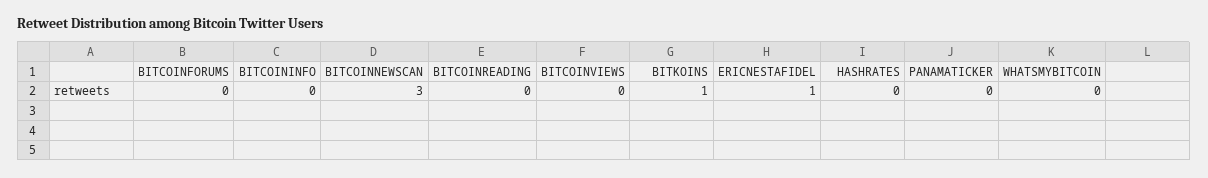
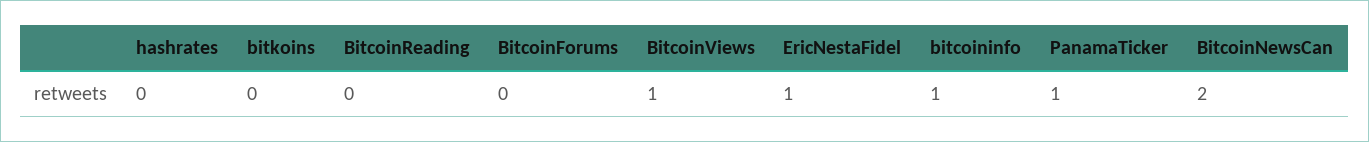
  {
    "BITCOINFORUMS": 0,
-   "BITCOININFO": 0,
+   "BITCOININFO": 1,
-   "BITCOINNEWSCAN": 3,
+   "BITCOINNEWSCAN": 2,
    "BITCOINREADING": 0,
-   "BITCOINVIEWS": 0,
+   "BITCOINVIEWS": 1,
-   "BITKOINS": 1,
+   "BITKOINS": 0,
    "ERICNESTAFIDEL": 1,
    "HASHRATES": 0,
-   "PANAMATICKER": 0,
+   "PANAMATICKER": 1
-   "WHATSMYBITCOIN": 0
  }

